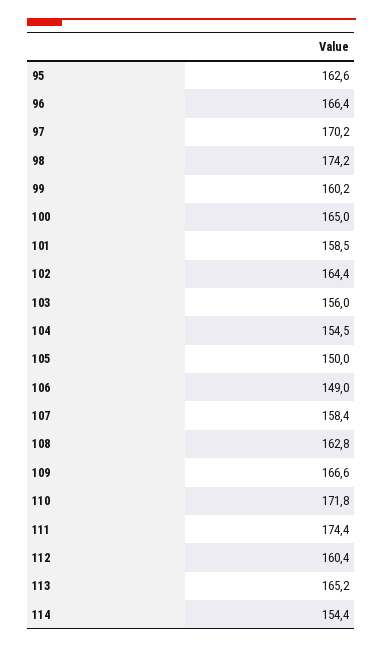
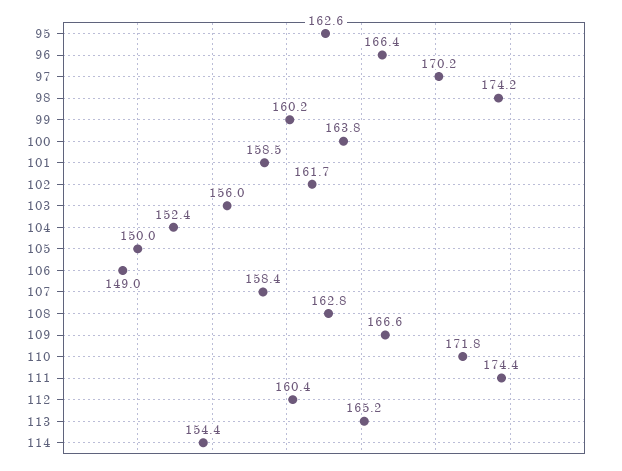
  {
    "95": 162.6,
    "96": 166.4,
    "97": 170.2,
    "98": 174.2,
    "99": 160.2,
-   "100": 165,
+   "100": 163.8,
    "101": 158.5,
-   "102": 164.4,
+   "102": 161.7,
    "103": 156,
-   "104": 154.5,
+   "104": 152.4,
    "105": 150,
    "106": 149,
    "107": 158.4,
    "108": 162.8,
    "109": 166.6,
    "110": 171.8,
    "111": 174.4,
    "112": 160.4,
    "113": 165.2,
    "114": 154.4
  }

